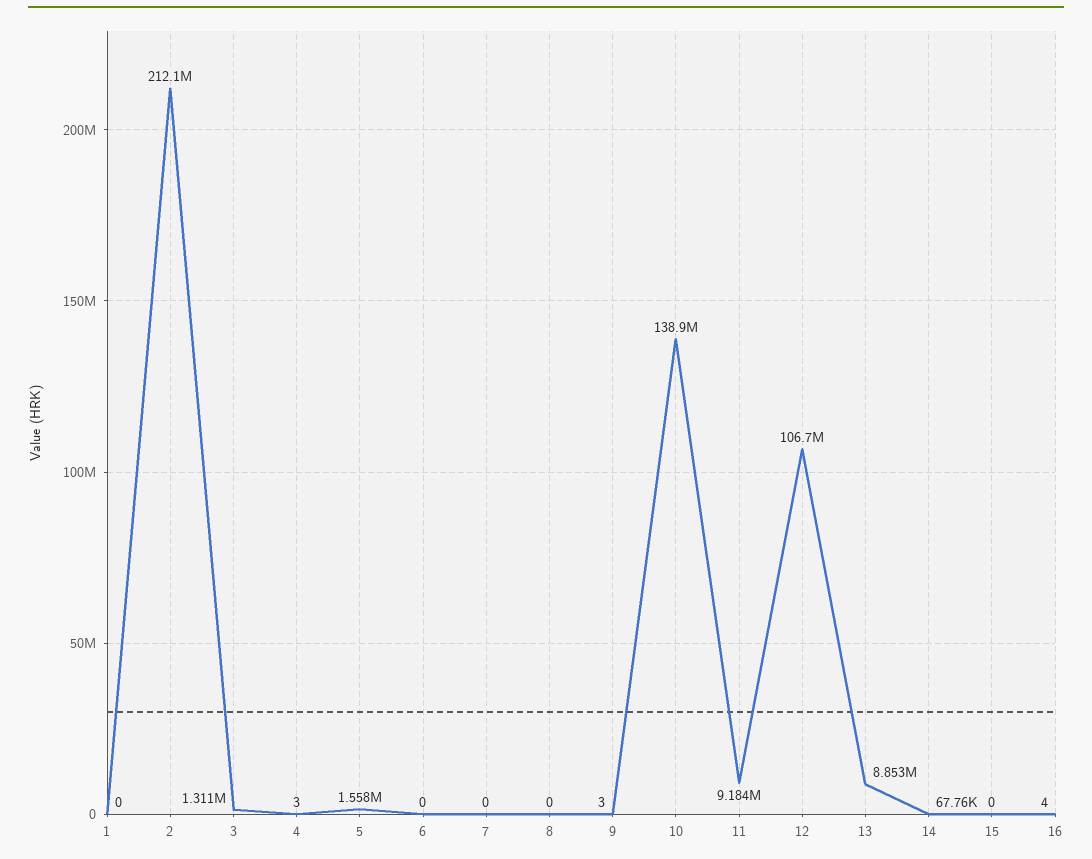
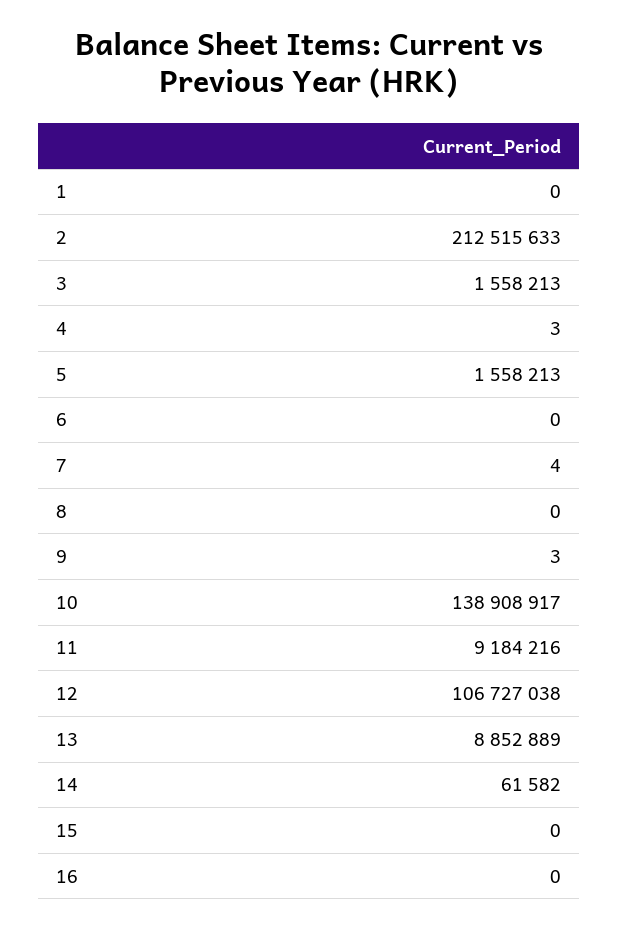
  {
    "1": 0,
-   "2": 212100000,
+   "2": 212515633,
-   "3": 1311000,
+   "3": 1558213,
    "4": 3,
    "5": 1558213,
    "6": 0,
-   "7": 0,
+   "7": 4,
    "8": 0,
    "9": 3,
    "10": 138908917,
    "11": 9184216,
    "12": 106727038,
    "13": 8852889,
-   "14": 67760,
+   "14": 61582,
    "15": 0,
-   "16": 4
+   "16": 0
  }

